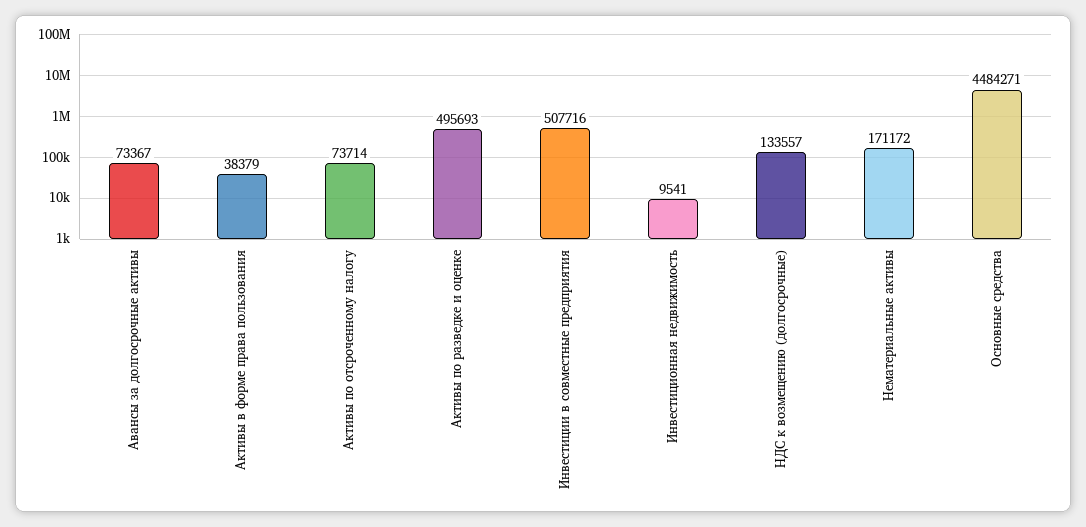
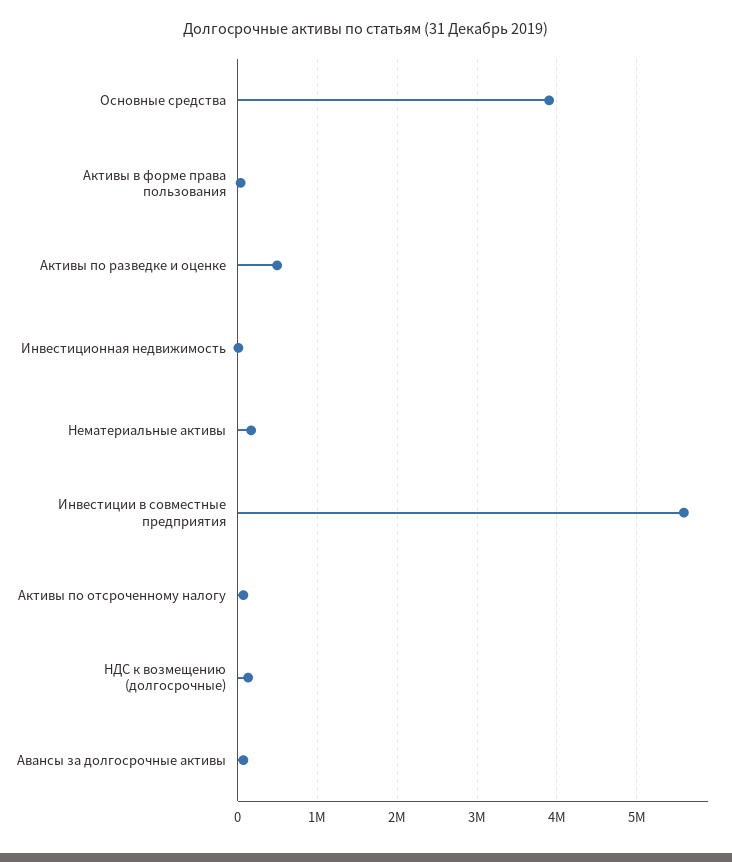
  {
    "Авансы за долгосрочные активы": 73367,
    "Активы в форме права пользования": 38379,
    "Активы по отсроченному налогу": 73714,
    "Активы по разведке и оценке": 495693,
-   "Инвестиции в совместные предприятия": 507716,
+   "Инвестиции в совместные предприятия": 5600000,
    "Инвестиционная недвижимость": 9541,
    "НДС к возмещению (долгосрочные)": 133557,
    "Нематериальные активы": 171172,
-   "Основные средства": 4484271
+   "Основные средства": 3900000
  }

